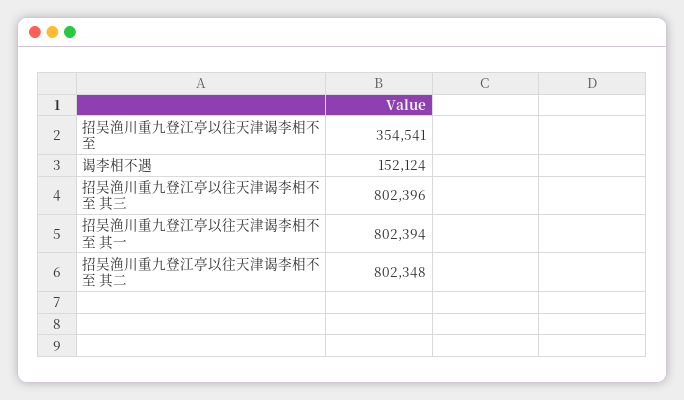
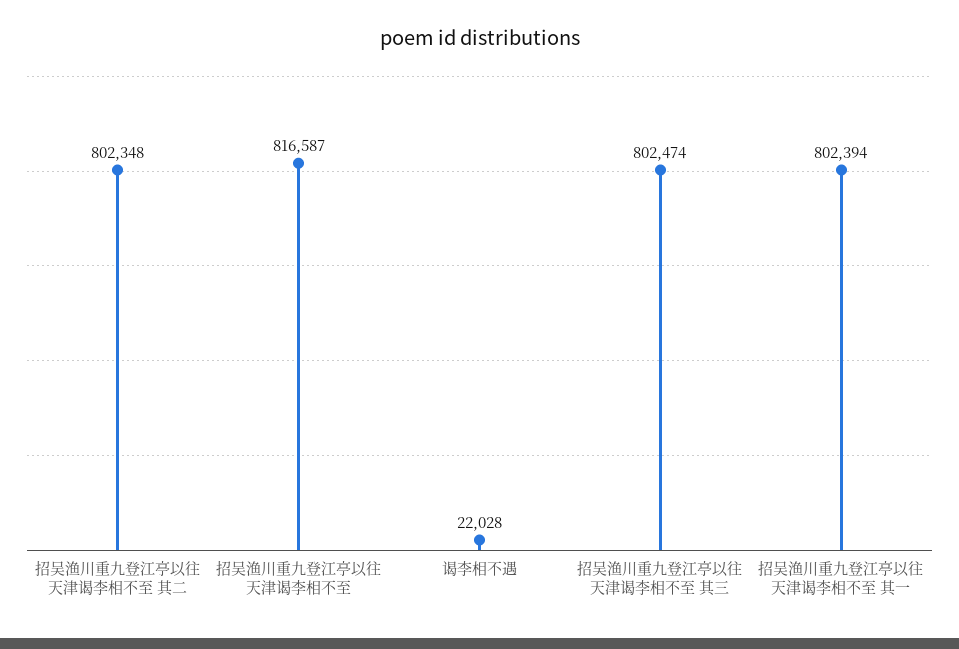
  {
-   "招吴渔川重九登江亭以往天津谒李相不至": 354541,
+   "招吴渔川重九登江亭以往天津谒李相不至": 816587,
-   "谒李相不遇": 152124,
+   "谒李相不遇": 22028,
-   "招吴渔川重九登江亭以往天津谒李相不至 其三": 802396,
+   "招吴渔川重九登江亭以往天津谒李相不至 其三": 802474,
    "招吴渔川重九登江亭以往天津谒李相不至 其一": 802394,
    "招吴渔川重九登江亭以往天津谒李相不至 其二": 802348
  }

